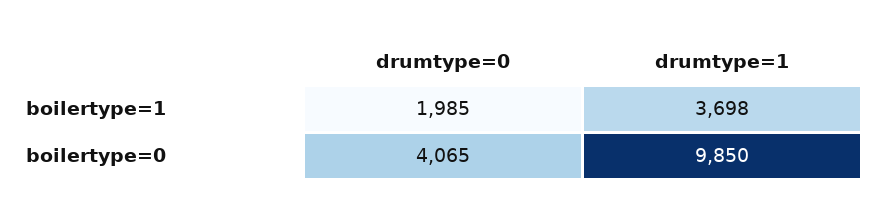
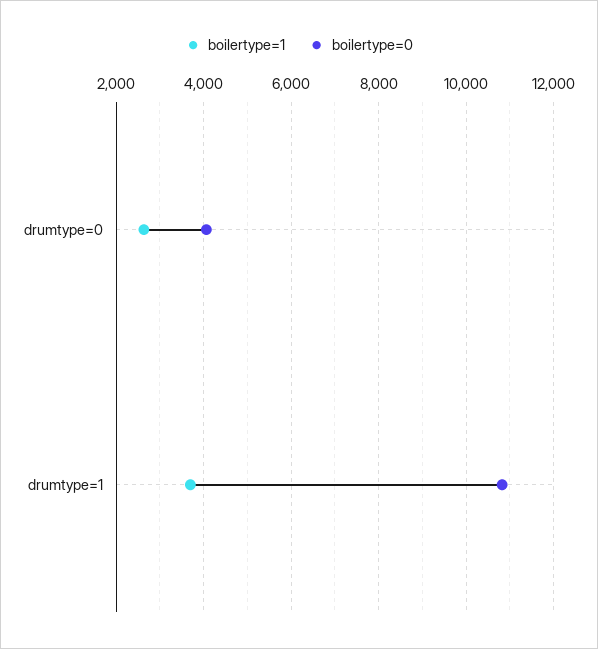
  {
    "boilertype=1": {
-     "drumtype=0": 1985,
+     "drumtype=0": 2600,
      "drumtype=1": 3698
    },
    "boilertype=0": {
      "drumtype=0": 4065,
-     "drumtype=1": 9850
+     "drumtype=1": 10800
    }
  }

